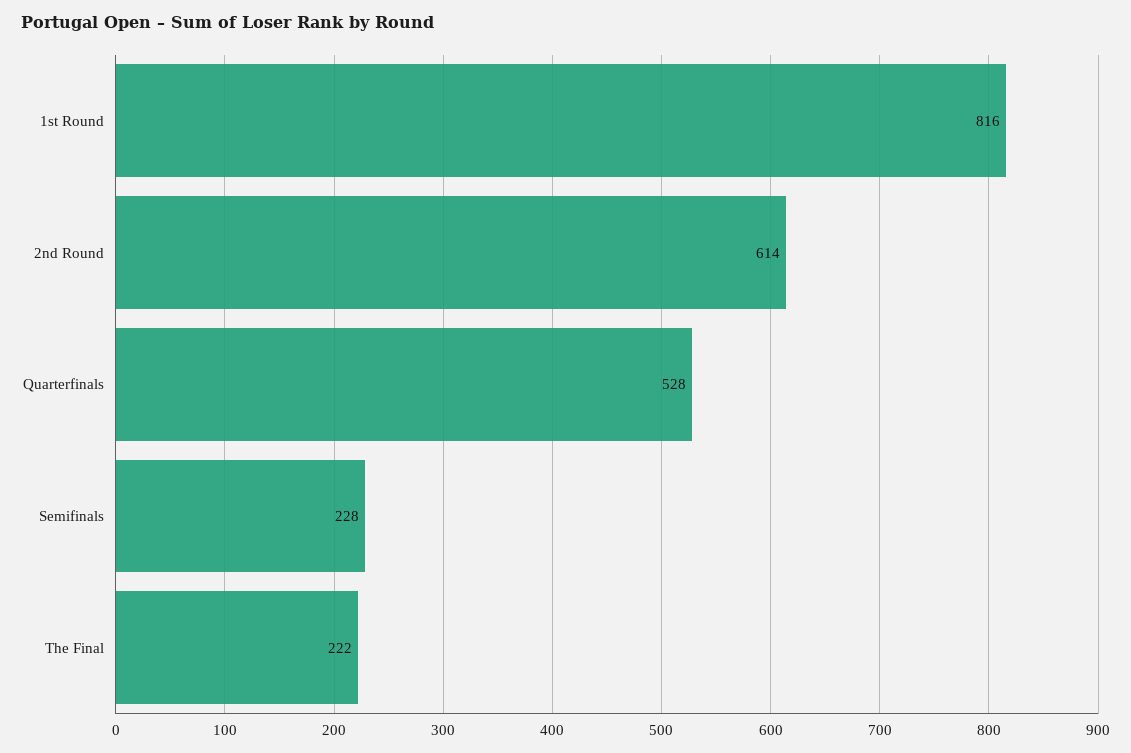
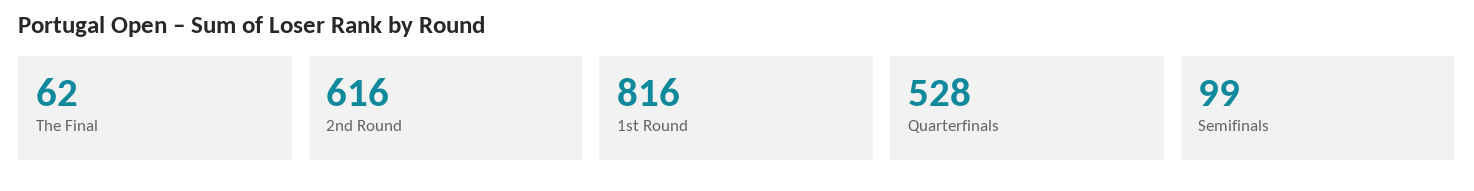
  {
    "1st Round": 816,
-   "2nd Round": 614,
+   "2nd Round": 616,
    "Quarterfinals": 528,
-   "Semifinals": 228,
+   "Semifinals": 99,
-   "The Final": 222
+   "The Final": 62
  }

